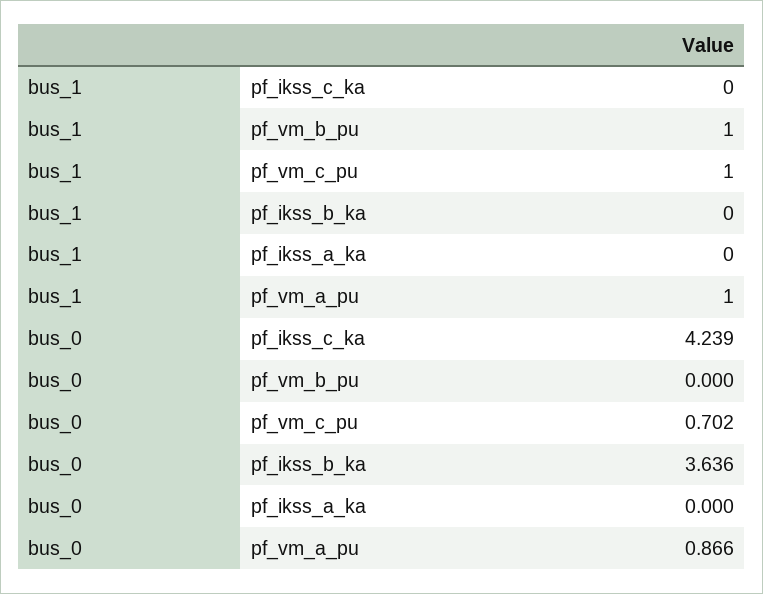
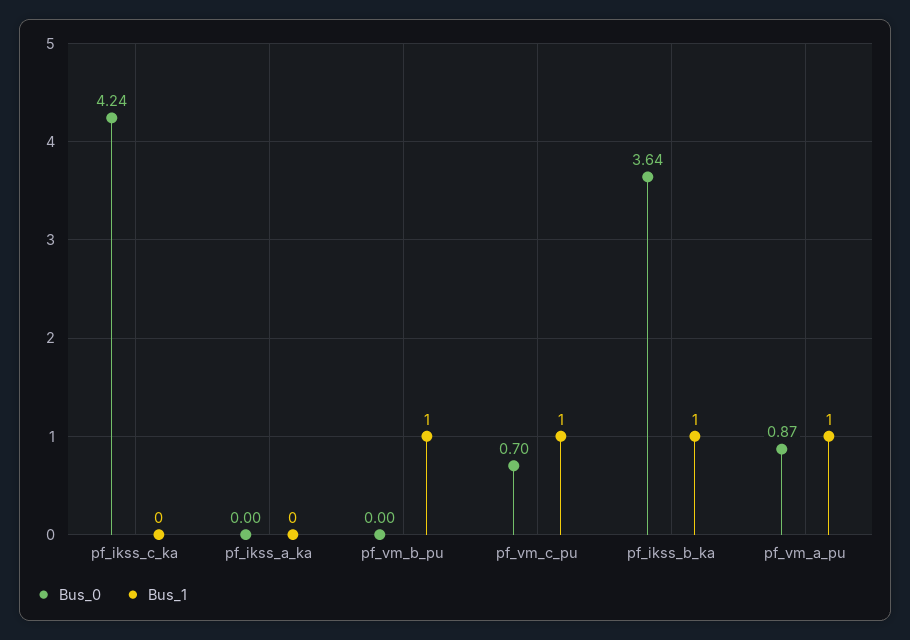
  {
    "bus_1": {
      "pf_ikss_c_ka": 0,
      "pf_vm_b_pu": 1,
      "pf_vm_c_pu": 1,
-     "pf_ikss_b_ka": 0,
+     "pf_ikss_b_ka": 1,
      "pf_ikss_a_ka": 0,
      "pf_vm_a_pu": 1
    },
    "bus_0": {
      "pf_ikss_c_ka": 4.239,
      "pf_vm_b_pu": 0,
      "pf_vm_c_pu": 0.702,
      "pf_ikss_b_ka": 3.636,
      "pf_ikss_a_ka": 0,
      "pf_vm_a_pu": 0.866
    }
  }

